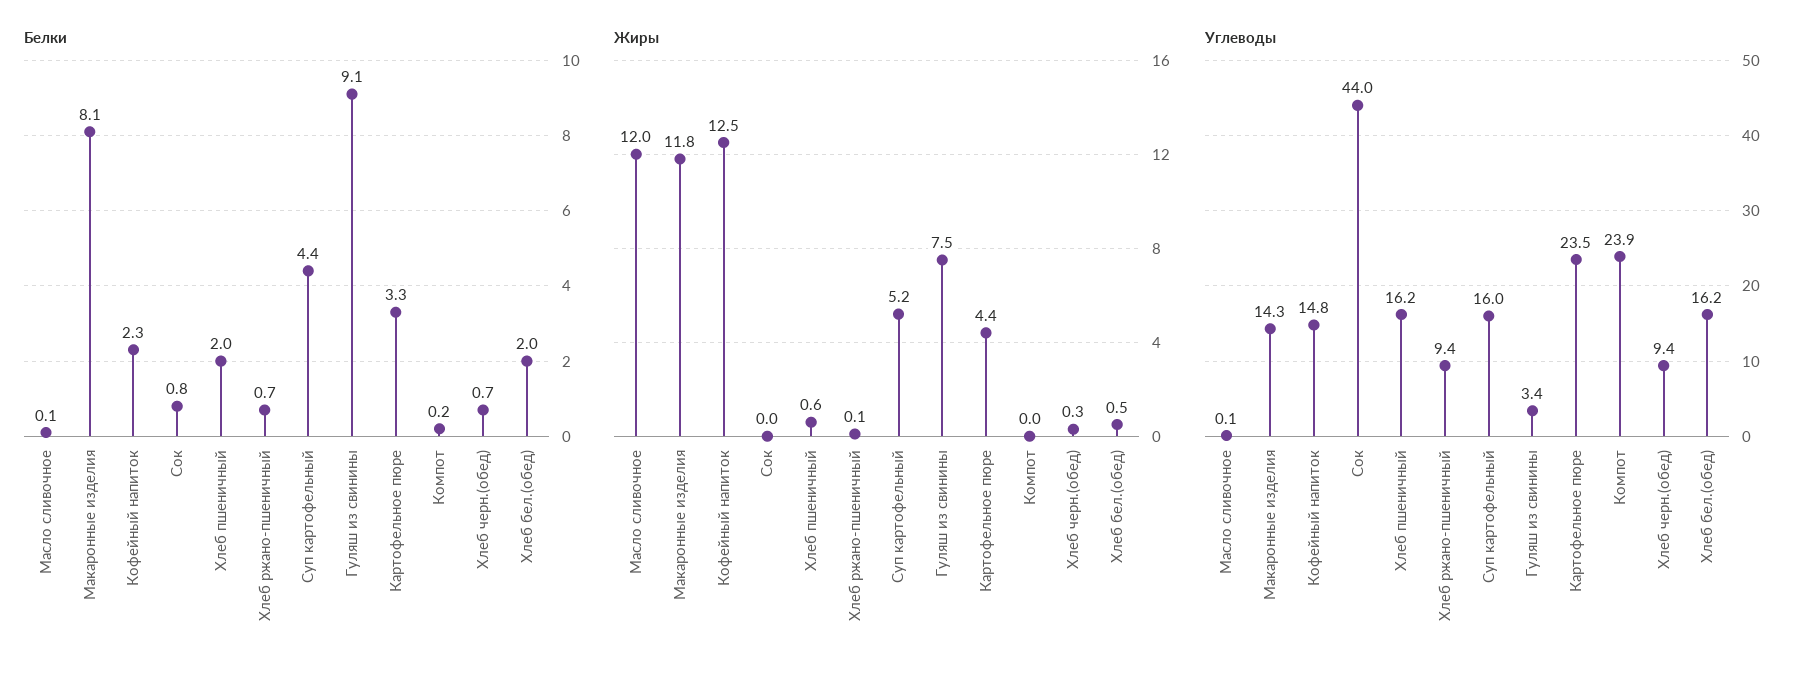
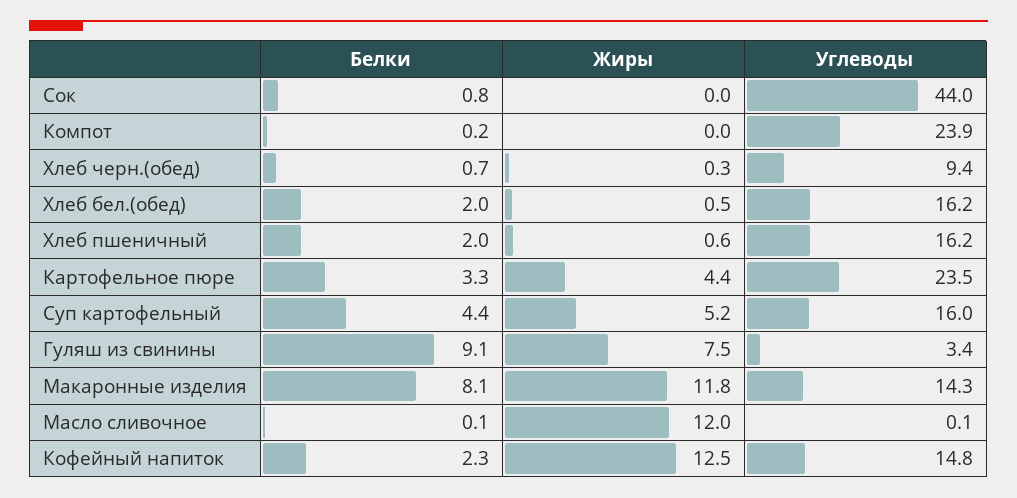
  {
    "Белки": {
      "Масло сливочное": 0.1,
      "Макаронные изделия": 8.1,
      "Кофейный напиток": 2.3,
      "Сок": 0.8,
      "Хлеб пшеничный": 2,
-     "Хлеб ржано-пшеничный": 0.7,
      "Суп картофельный": 4.4,
      "Гуляш из свинины": 9.1,
      "Картофельное пюре": 3.3,
      "Компот": 0.2,
      "Хлеб черн.(обед)": 0.7,
      "Хлеб бел.(обед)": 2
    },
    "Жиры": {
      "Масло сливочное": 12,
      "Макаронные изделия": 11.8,
      "Кофейный напиток": 12.5,
      "Сок": 0,
      "Хлеб пшеничный": 0.6,
-     "Хлеб ржано-пшеничный": 0.1,
      "Суп картофельный": 5.2,
      "Гуляш из свинины": 7.5,
      "Картофельное пюре": 4.4,
      "Компот": 0,
      "Хлеб черн.(обед)": 0.3,
      "Хлеб бел.(обед)": 0.5
    },
    "Углеводы": {
      "Масло сливочное": 0.1,
      "Макаронные изделия": 14.3,
      "Кофейный напиток": 14.8,
      "Сок": 44,
      "Хлеб пшеничный": 16.2,
-     "Хлеб ржано-пшеничный": 9.4,
      "Суп картофельный": 16,
      "Гуляш из свинины": 3.4,
      "Картофельное пюре": 23.5,
      "Компот": 23.9,
      "Хлеб черн.(обед)": 9.4,
      "Хлеб бел.(обед)": 16.2
    }
  }

